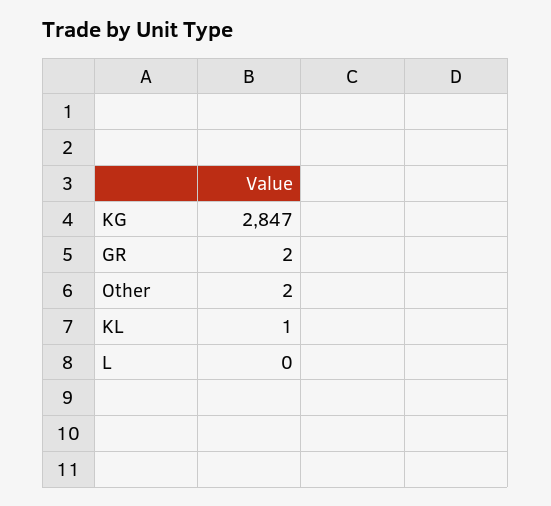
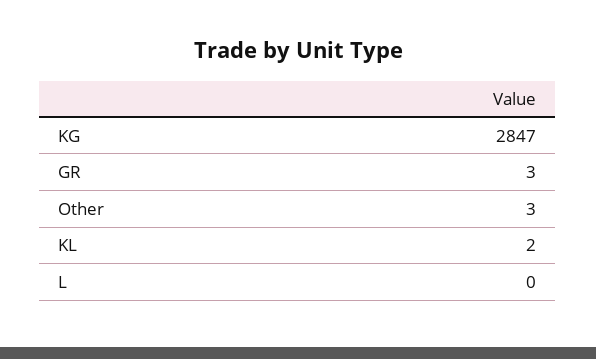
  {
    "KG": 2847,
-   "GR": 2,
+   "GR": 3,
-   "Other": 2,
+   "Other": 3,
-   "KL": 1,
+   "KL": 2,
    "L": 0
  }

